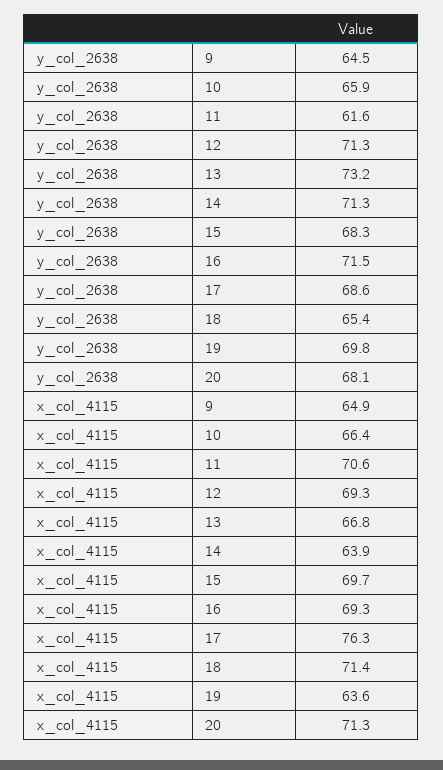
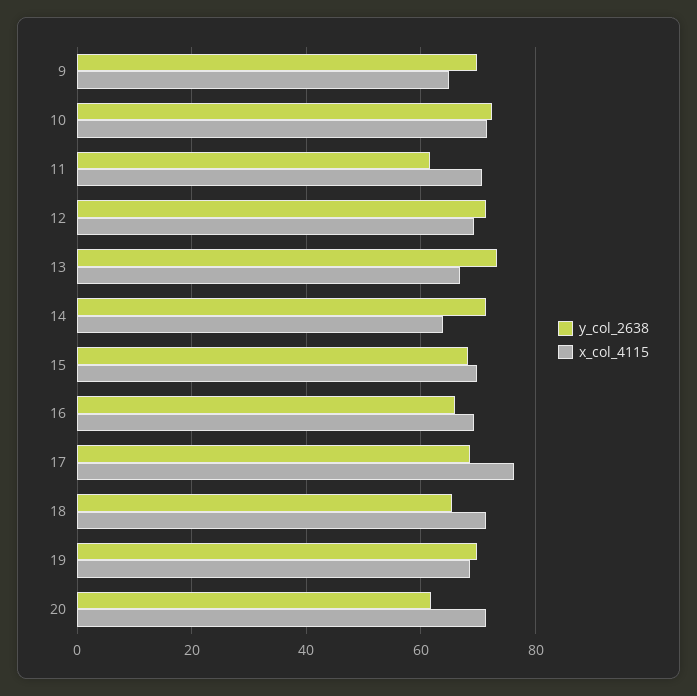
  {
    "y_col_2638": {
-     "9": 64.5,
+     "9": 70,
-     "10": 65.9,
+     "10": 72,
      "11": 61.6,
      "12": 71.3,
      "13": 73.2,
      "14": 71.3,
      "15": 68.3,
-     "16": 71.5,
+     "16": 66,
      "17": 68.6,
      "18": 65.4,
      "19": 69.8,
-     "20": 68.1
+     "20": 62
    },
    "x_col_4115": {
      "9": 64.9,
-     "10": 66.4,
+     "10": 72,
      "11": 70.6,
      "12": 69.3,
      "13": 66.8,
      "14": 63.9,
      "15": 69.7,
      "16": 69.3,
      "17": 76.3,
      "18": 71.4,
-     "19": 63.6,
+     "19": 68,
      "20": 71.3
    }
  }

